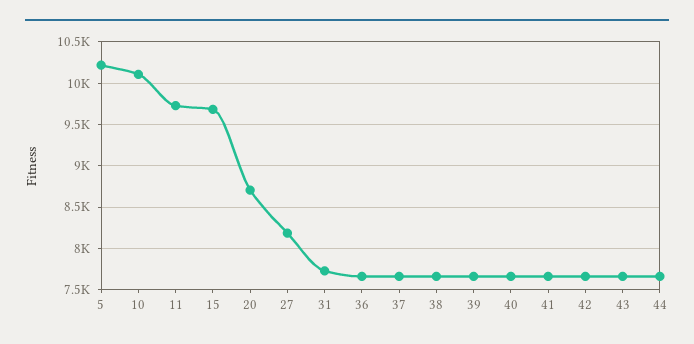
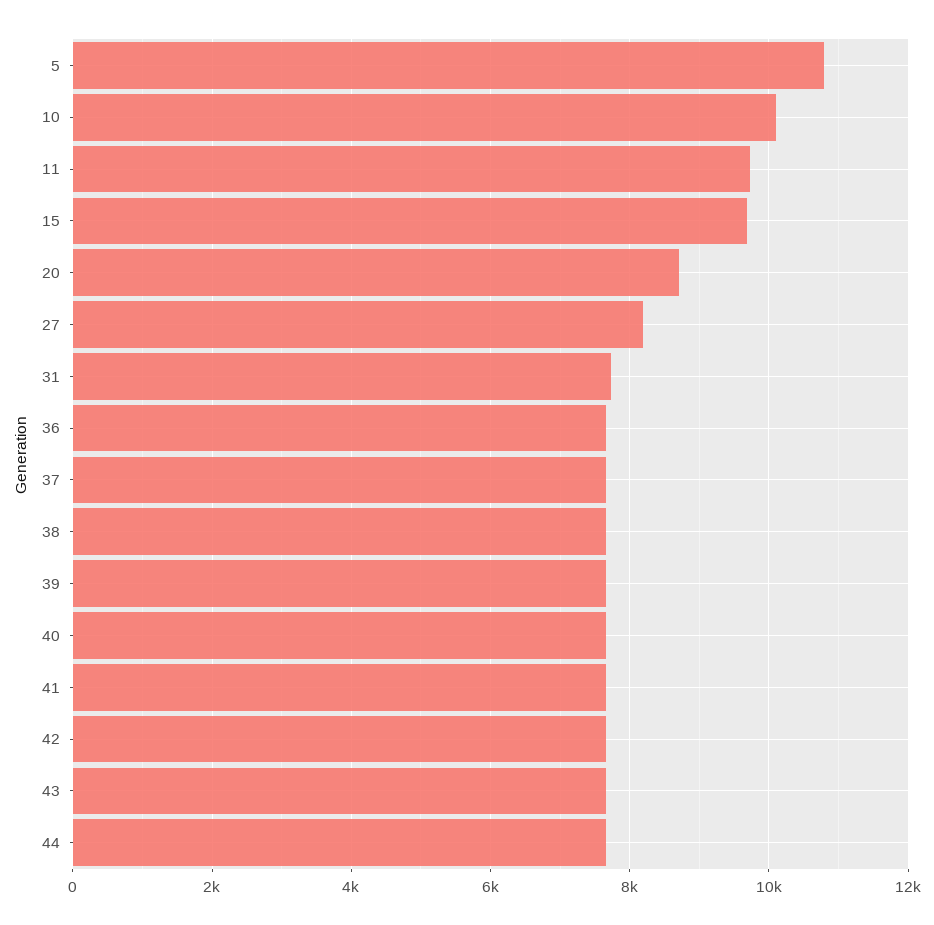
  {
-   "5": 10200,
+   "5": 10800,
    "10": 10100,
    "11": 9700,
    "15": 9700,
    "20": 8700,
    "27": 8200,
    "31": 7700,
    "36": 7700,
    "37": 7700,
    "38": 7700,
    "39": 7700,
    "40": 7700,
    "41": 7700,
    "42": 7700,
    "43": 7700,
    "44": 7700
  }

